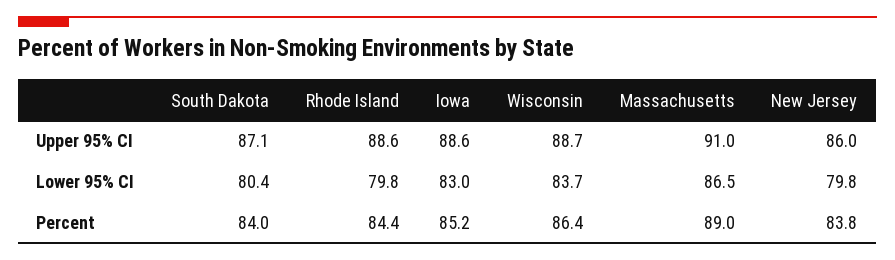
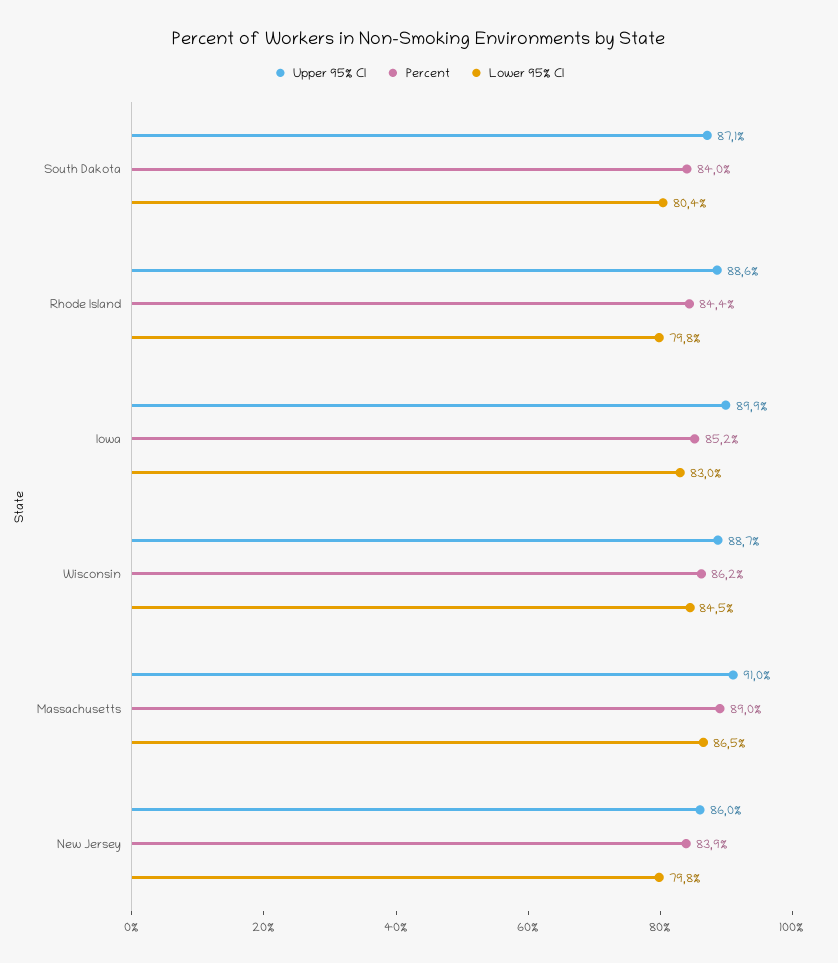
  {
    "Upper 95% CI": {
      "South Dakota": 87.1,
      "Rhode Island": 88.6,
-     "Iowa": 88.6,
+     "Iowa": 89.9,
      "Wisconsin": 88.7,
      "Massachusetts": 91,
      "New Jersey": 86
    },
    "Lower 95% CI": {
      "South Dakota": 80.4,
      "Rhode Island": 79.8,
      "Iowa": 83,
-     "Wisconsin": 83.7,
+     "Wisconsin": 84.5,
      "Massachusetts": 86.5,
      "New Jersey": 79.8
    },
    "Percent": {
      "South Dakota": 84,
      "Rhode Island": 84.4,
      "Iowa": 85.2,
-     "Wisconsin": 86.4,
+     "Wisconsin": 86.2,
      "Massachusetts": 89,
-     "New Jersey": 83.8
+     "New Jersey": 83.9
    }
  }

